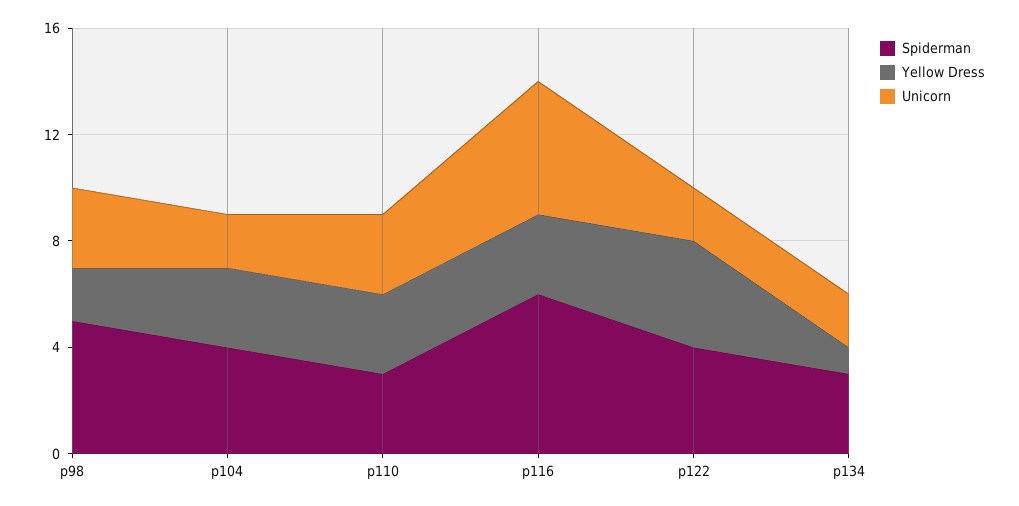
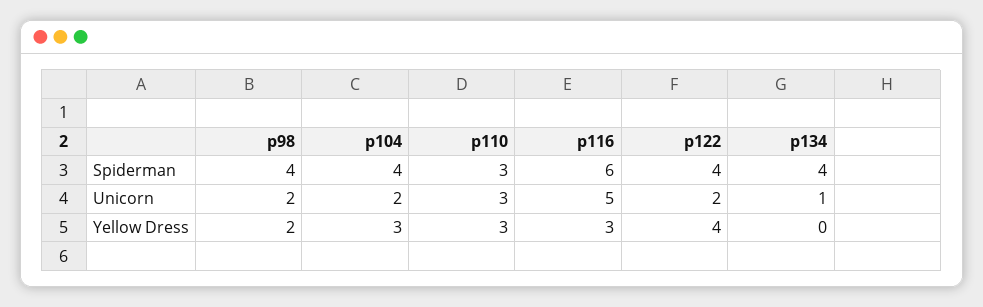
  {
    "Spiderman": {
-     "р98": 5,
+     "р98": 4,
      "р104": 4,
      "р110": 3,
      "р116": 6,
      "р122": 4,
-     "р134": 3
+     "р134": 4
    },
    "Yellow Dress": {
      "р98": 2,
      "р104": 3,
      "р110": 3,
      "р116": 3,
      "р122": 4,
-     "р134": 1
+     "р134": 0
    },
    "Unicorn": {
-     "р98": 3,
+     "р98": 2,
      "р104": 2,
      "р110": 3,
      "р116": 5,
      "р122": 2,
-     "р134": 2
+     "р134": 1
    }
  }

